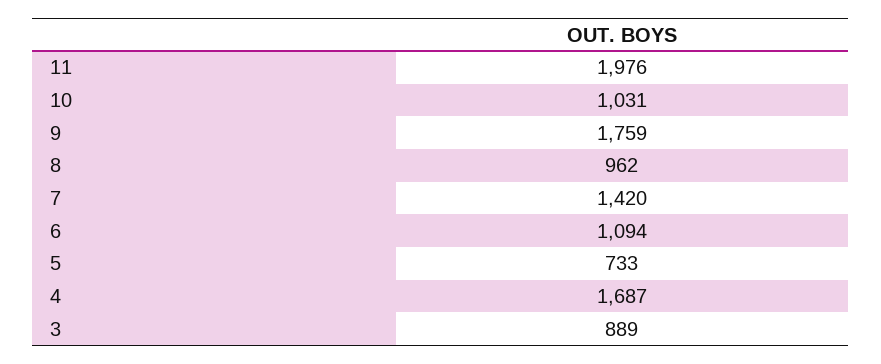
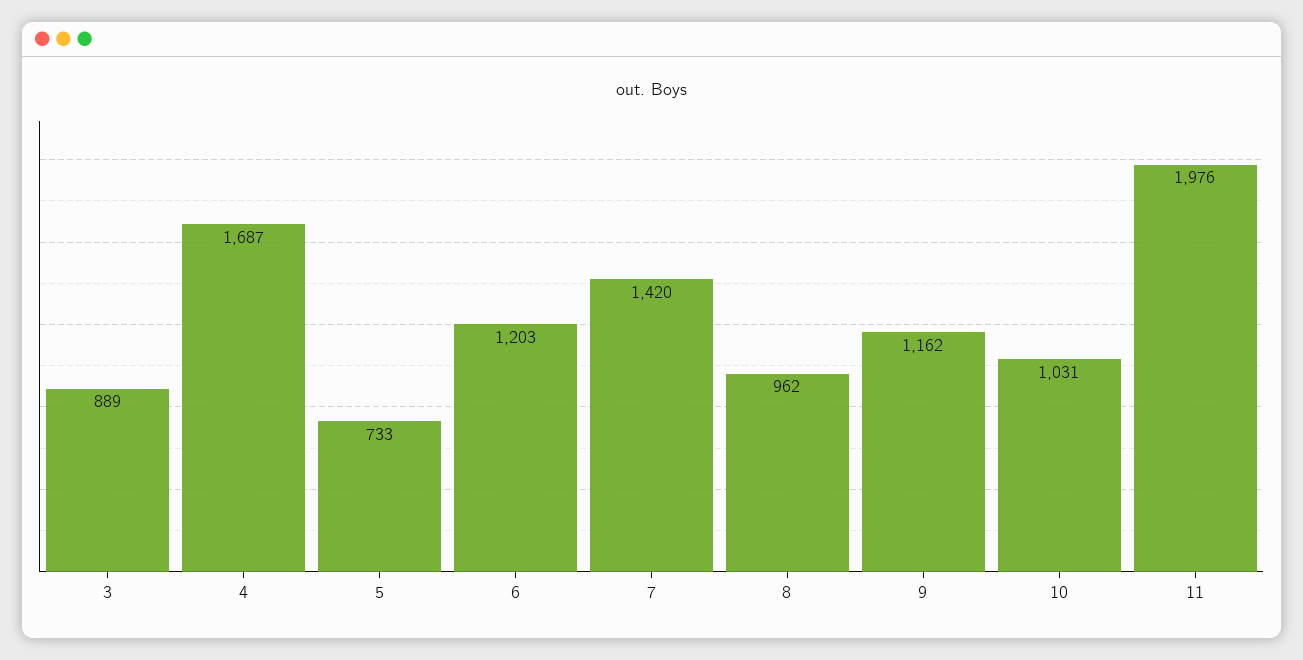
  {
    "11": 1976,
    "10": 1031,
-   "9": 1759,
+   "9": 1162,
    "8": 962,
    "7": 1420,
-   "6": 1094,
+   "6": 1203,
    "5": 733,
    "4": 1687,
    "3": 889
  }

